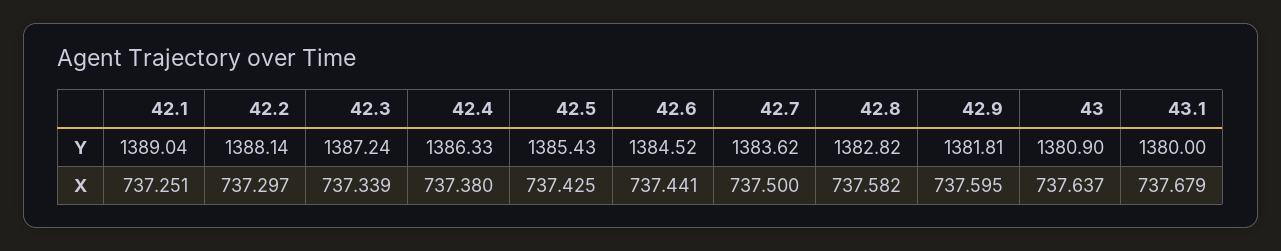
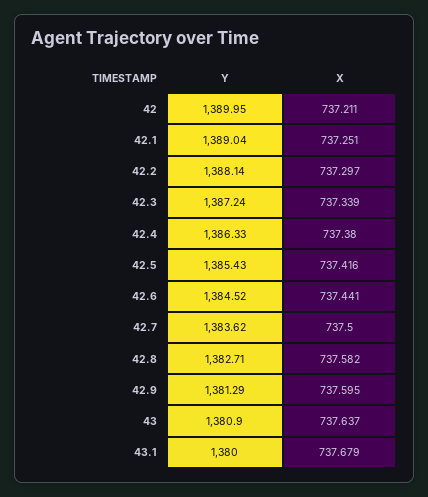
  {
    "42.1": {
      "Y": 1389.04,
      "X": 737.251
    },
    "42.2": {
      "Y": 1388.14,
      "X": 737.297
    },
    "42.3": {
      "Y": 1387.24,
      "X": 737.339
    },
    "42.4": {
      "Y": 1386.33,
      "X": 737.38
    },
    "42.5": {
      "Y": 1385.43,
-     "X": 737.425
+     "X": 737.416
    },
    "42.6": {
      "Y": 1384.52,
      "X": 737.441
    },
    "42.7": {
      "Y": 1383.62,
      "X": 737.5
    },
    "42.8": {
-     "Y": 1382.82,
+     "Y": 1382.71,
      "X": 737.582
    },
    "42.9": {
-     "Y": 1381.81,
+     "Y": 1381.29,
      "X": 737.595
    },
    "43": {
      "Y": 1380.9,
      "X": 737.637
    },
    "43.1": {
      "Y": 1380,
      "X": 737.679
-   }
+   },
+   "42": {
+     "Y": 1389.95,
+     "X": 737.211
+   }
  }

